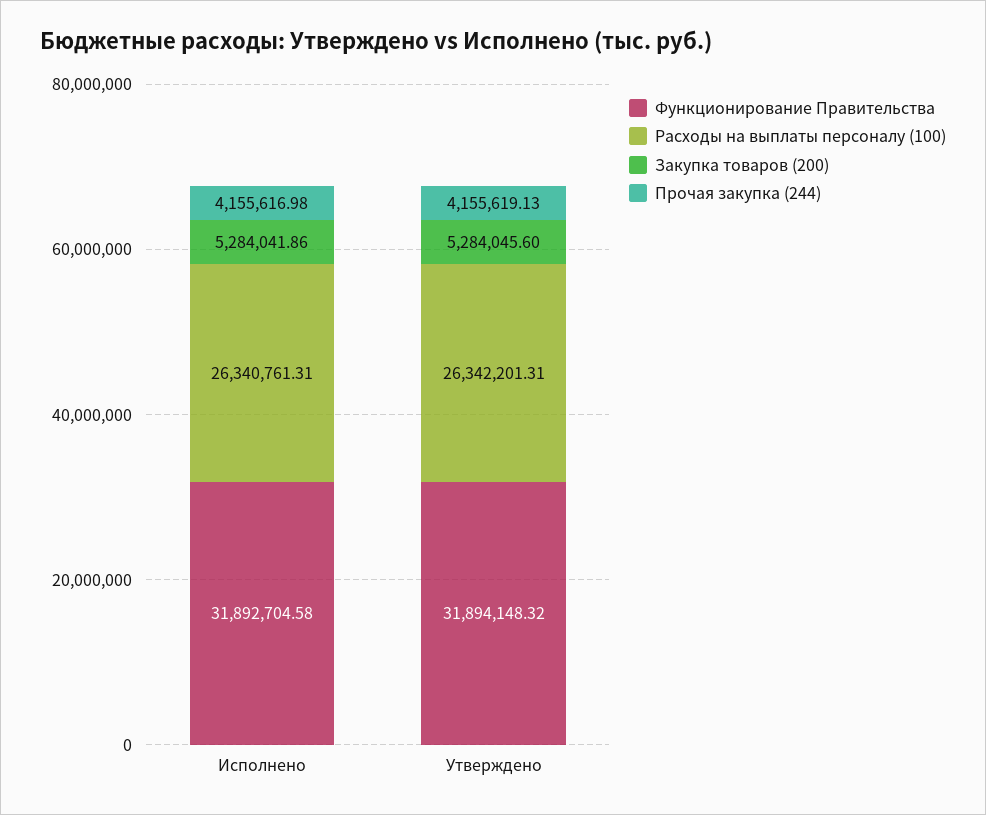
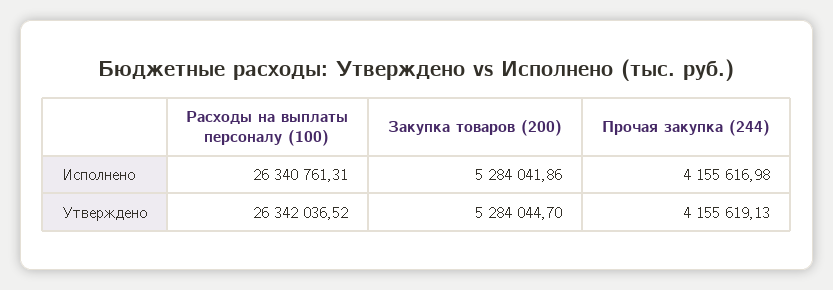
  {
-   "Функционирование Правительства": {
-     "Исполнено": 31892704.58,
-     "Утверждено": 31894148.32
-   },
    "Расходы на выплаты персоналу (100)": {
      "Исполнено": 26340761.31,
-     "Утверждено": 26342201.31
+     "Утверждено": 26342036.52
    },
    "Закупка товаров (200)": {
      "Исполнено": 5284041.86,
-     "Утверждено": 5284045.6
+     "Утверждено": 5284044.7
    },
    "Прочая закупка (244)": {
      "Исполнено": 4155616.98,
      "Утверждено": 4155619.13
    }
  }

